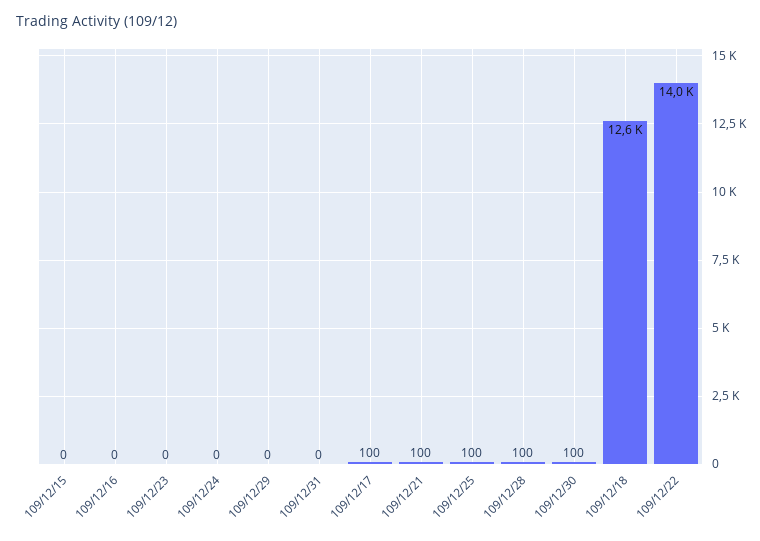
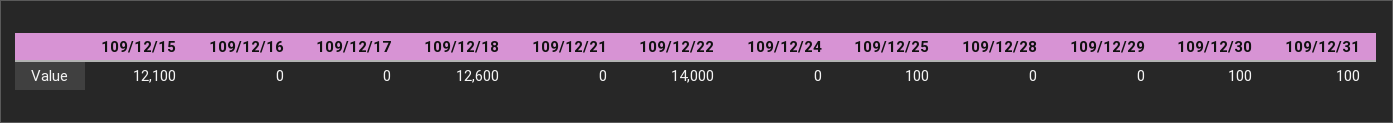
  {
-   "109/12/15": 0,
+   "109/12/15": 12100,
    "109/12/16": 0,
-   "109/12/23": 0,
    "109/12/24": 0,
    "109/12/29": 0,
-   "109/12/31": 0,
+   "109/12/31": 100,
-   "109/12/17": 100,
+   "109/12/17": 0,
-   "109/12/21": 100,
+   "109/12/21": 0,
    "109/12/25": 100,
-   "109/12/28": 100,
+   "109/12/28": 0,
    "109/12/30": 100,
    "109/12/18": 12600,
    "109/12/22": 14000
  }

